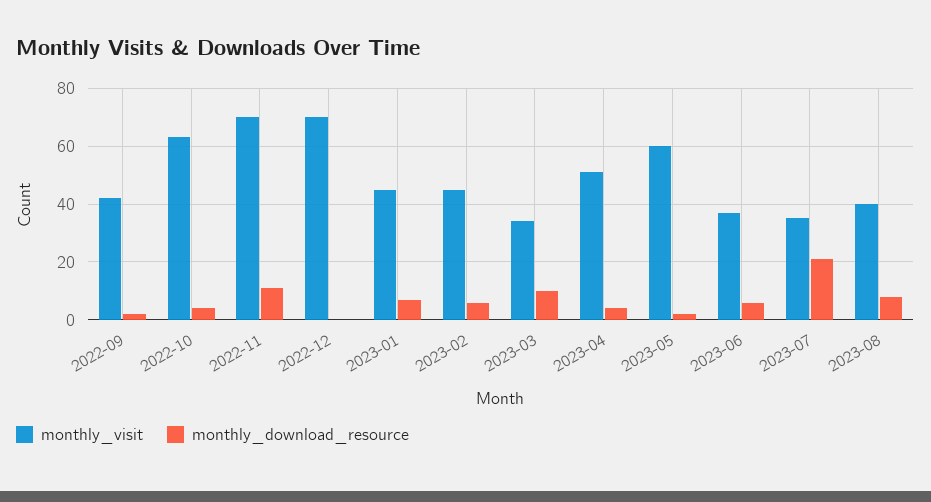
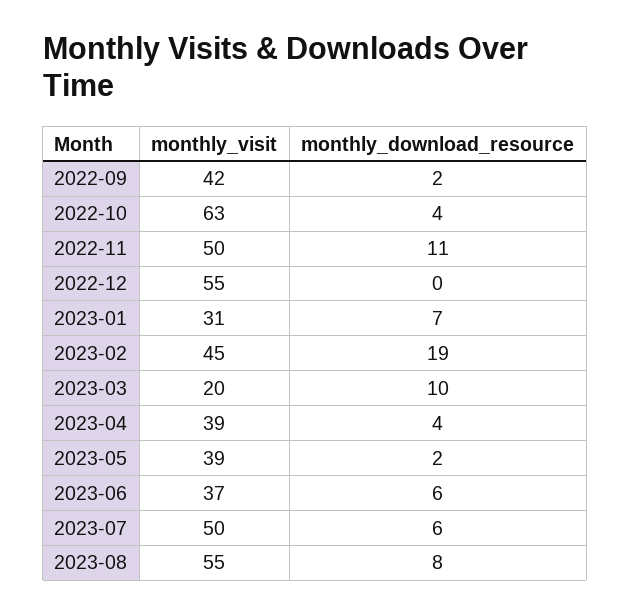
  {
    "monthly_visit": {
      "2022-09": 42,
      "2022-10": 63,
-     "2022-11": 70,
+     "2022-11": 50,
-     "2022-12": 70,
+     "2022-12": 55,
-     "2023-01": 45,
+     "2023-01": 31,
      "2023-02": 45,
-     "2023-03": 35,
+     "2023-03": 20,
-     "2023-04": 50,
+     "2023-04": 39,
-     "2023-05": 60,
+     "2023-05": 39,
      "2023-06": 37,
-     "2023-07": 35,
+     "2023-07": 50,
-     "2023-08": 40
+     "2023-08": 55
    },
    "monthly_download_resource": {
      "2022-09": 2,
      "2022-10": 4,
      "2022-11": 11,
      "2022-12": 0,
      "2023-01": 7,
-     "2023-02": 5,
+     "2023-02": 19,
      "2023-03": 10,
      "2023-04": 4,
      "2023-05": 2,
      "2023-06": 6,
-     "2023-07": 20,
+     "2023-07": 6,
      "2023-08": 8
    }
  }

